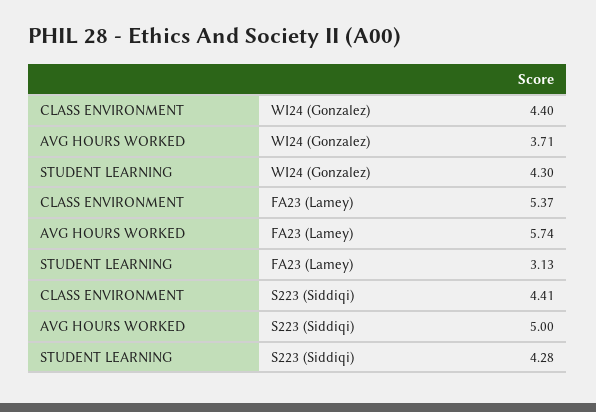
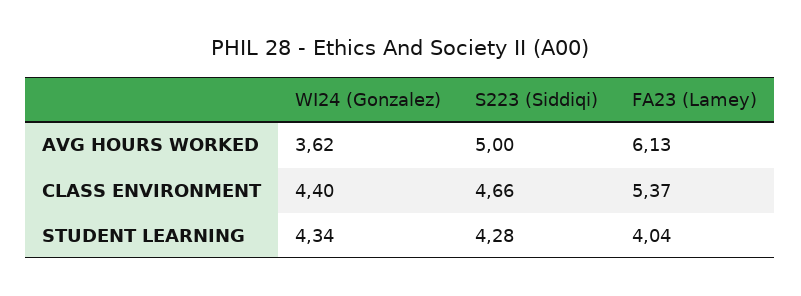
  {
    "CLASS ENVIRONMENT": {
      "WI24 (Gonzalez)": 4.4,
      "FA23 (Lamey)": 5.37,
-     "S223 (Siddiqi)": 4.41
+     "S223 (Siddiqi)": 4.66
    },
    "AVG HOURS WORKED": {
-     "WI24 (Gonzalez)": 3.71,
+     "WI24 (Gonzalez)": 3.62,
-     "FA23 (Lamey)": 5.74,
+     "FA23 (Lamey)": 6.13,
      "S223 (Siddiqi)": 5
    },
    "STUDENT LEARNING": {
-     "WI24 (Gonzalez)": 4.3,
+     "WI24 (Gonzalez)": 4.34,
-     "FA23 (Lamey)": 3.13,
+     "FA23 (Lamey)": 4.04,
      "S223 (Siddiqi)": 4.28
    }
  }

